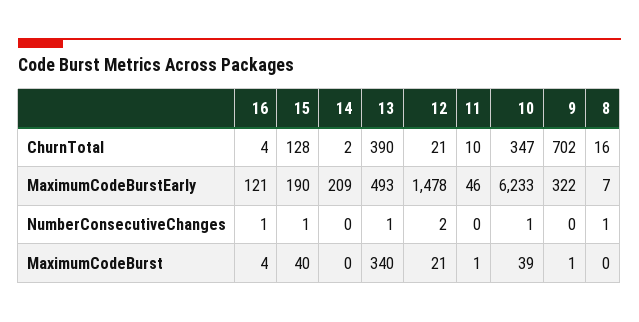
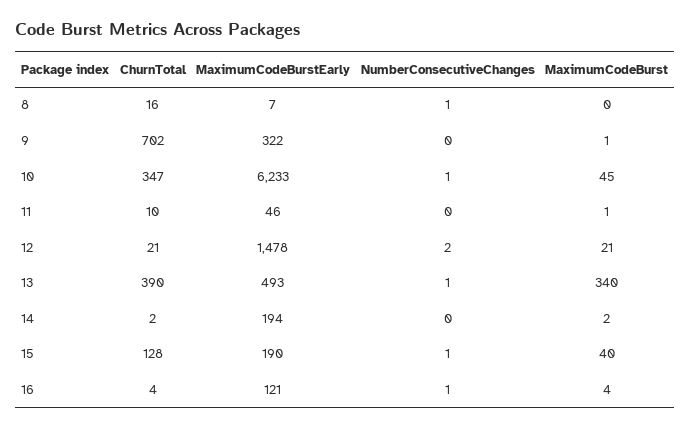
  {
    "16": {
      "ChurnTotal": 4,
      "MaximumCodeBurstEarly": 121,
      "NumberConsecutiveChanges": 1,
      "MaximumCodeBurst": 4
    },
    "15": {
      "ChurnTotal": 128,
      "MaximumCodeBurstEarly": 190,
      "NumberConsecutiveChanges": 1,
      "MaximumCodeBurst": 40
    },
    "14": {
      "ChurnTotal": 2,
-     "MaximumCodeBurstEarly": 209,
+     "MaximumCodeBurstEarly": 194,
      "NumberConsecutiveChanges": 0,
-     "MaximumCodeBurst": 0
+     "MaximumCodeBurst": 2
    },
    "13": {
      "ChurnTotal": 390,
      "MaximumCodeBurstEarly": 493,
      "NumberConsecutiveChanges": 1,
      "MaximumCodeBurst": 340
    },
    "12": {
      "ChurnTotal": 21,
      "MaximumCodeBurstEarly": 1478,
      "NumberConsecutiveChanges": 2,
      "MaximumCodeBurst": 21
    },
    "11": {
      "ChurnTotal": 10,
      "MaximumCodeBurstEarly": 46,
      "NumberConsecutiveChanges": 0,
      "MaximumCodeBurst": 1
    },
    "10": {
      "ChurnTotal": 347,
      "MaximumCodeBurstEarly": 6233,
      "NumberConsecutiveChanges": 1,
-     "MaximumCodeBurst": 39
+     "MaximumCodeBurst": 45
    },
    "9": {
      "ChurnTotal": 702,
      "MaximumCodeBurstEarly": 322,
      "NumberConsecutiveChanges": 0,
      "MaximumCodeBurst": 1
    },
    "8": {
      "ChurnTotal": 16,
      "MaximumCodeBurstEarly": 7,
      "NumberConsecutiveChanges": 1,
      "MaximumCodeBurst": 0
    }
  }

